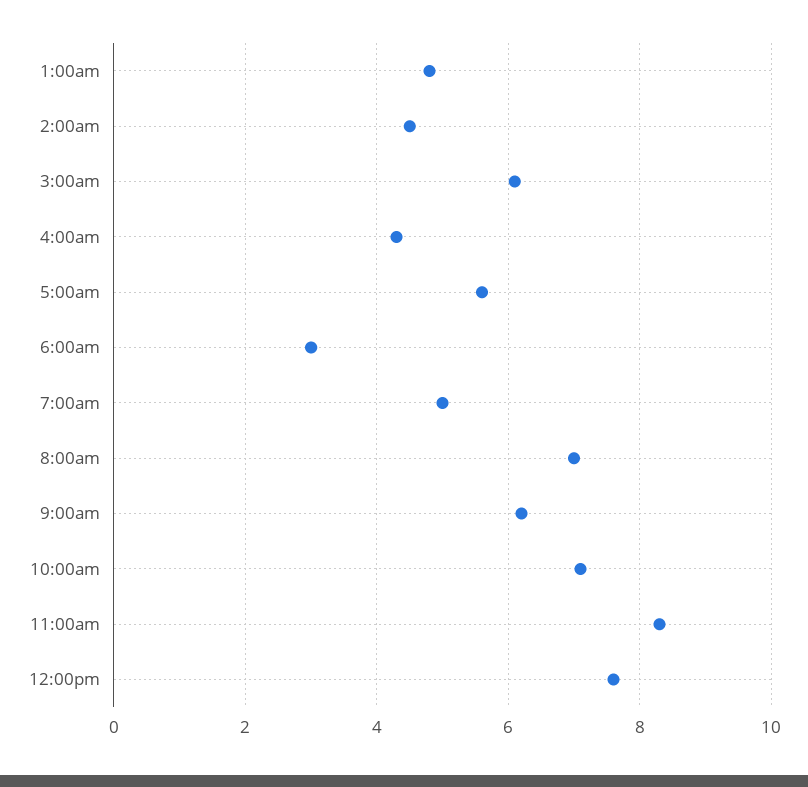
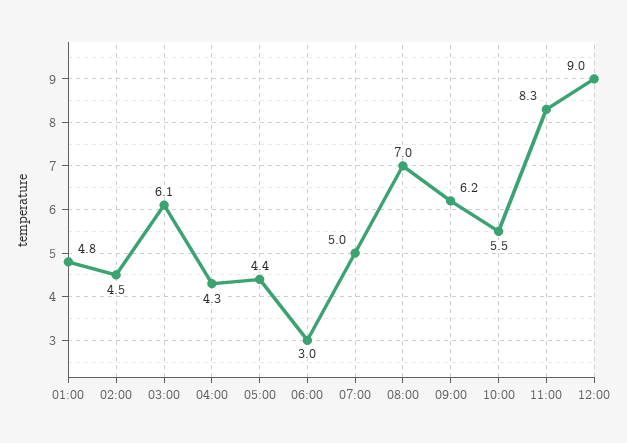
  {
    "1:00am": 4.8,
    "2:00am": 4.5,
    "3:00am": 6.1,
    "4:00am": 4.3,
-   "5:00am": 5.5,
+   "5:00am": 4.4,
    "6:00am": 3,
    "7:00am": 5,
    "8:00am": 7,
    "9:00am": 6.2,
-   "10:00am": 7,
+   "10:00am": 5.5,
    "11:00am": 8.3,
-   "12:00pm": 7.5
+   "12:00pm": 9
  }

